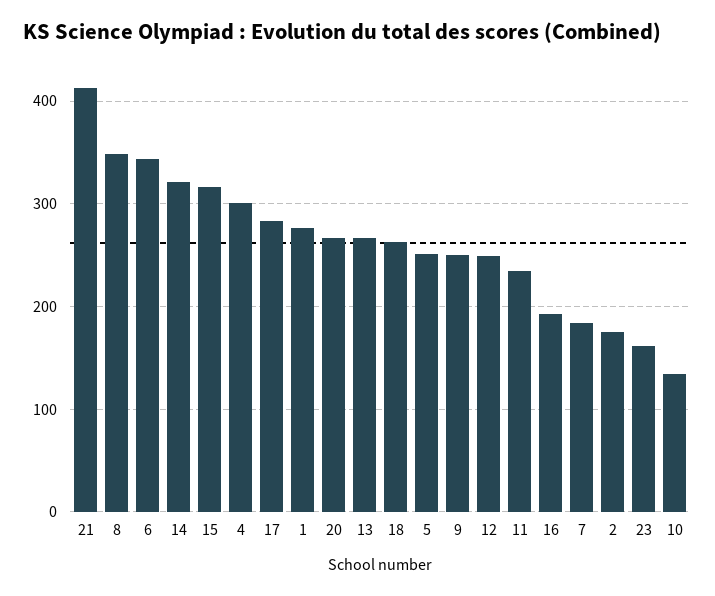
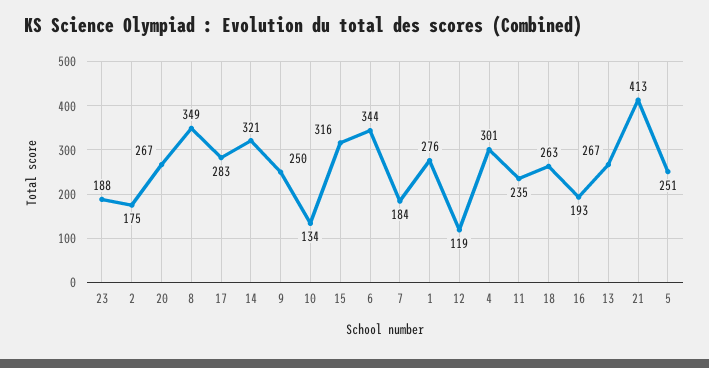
  {
    "21": 413,
    "8": 349,
    "6": 344,
    "14": 321,
    "15": 316,
    "4": 301,
    "17": 283,
    "1": 276,
    "20": 267,
    "13": 267,
    "18": 263,
    "5": 251,
    "9": 250,
-   "12": 250,
+   "12": 119,
    "11": 235,
    "16": 193,
    "7": 184,
    "2": 175,
-   "23": 160,
+   "23": 188,
    "10": 134
  }

